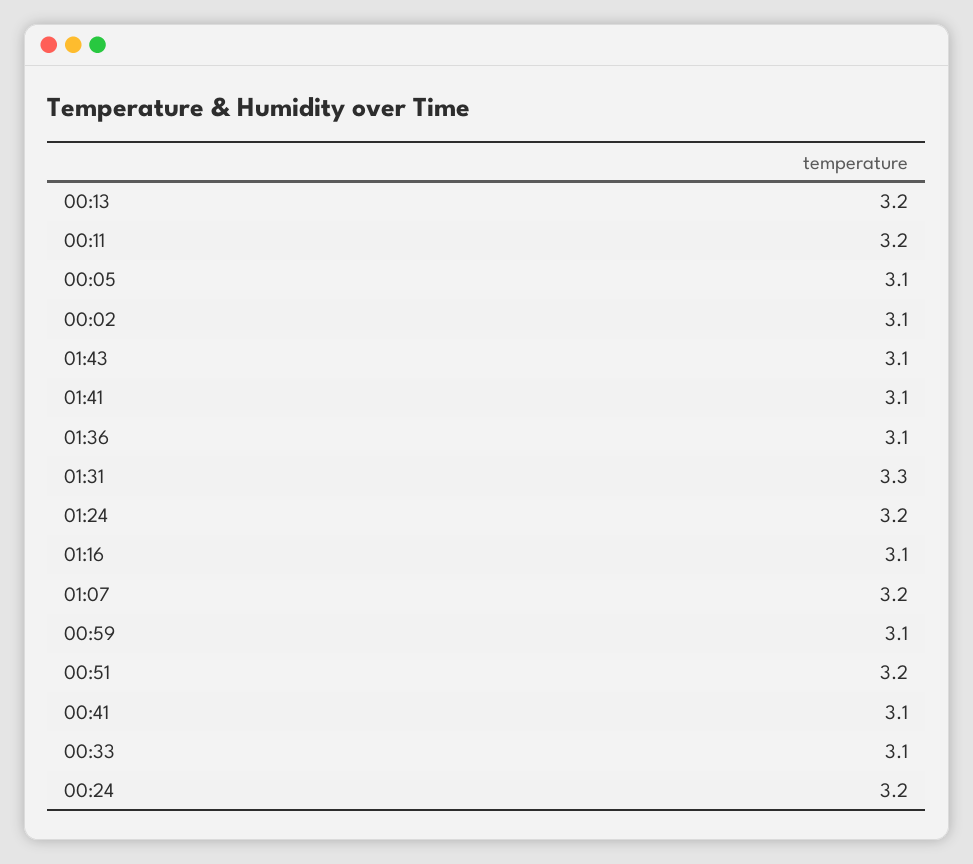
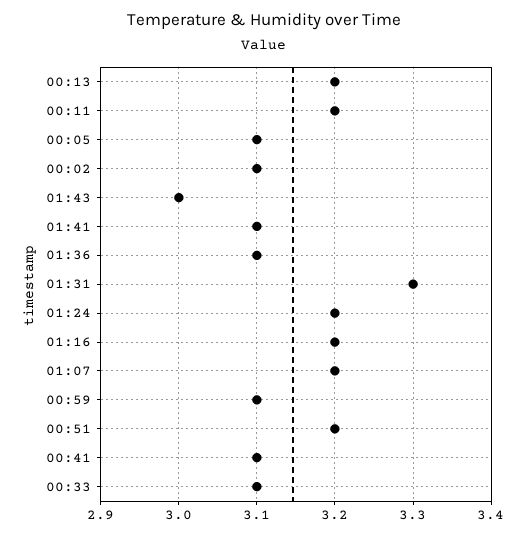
  {
    "00:13": 3.2,
    "00:11": 3.2,
    "00:05": 3.1,
    "00:02": 3.1,
-   "01:43": 3.1,
+   "01:43": 3,
    "01:41": 3.1,
    "01:36": 3.1,
    "01:31": 3.3,
    "01:24": 3.2,
-   "01:16": 3.1,
+   "01:16": 3.2,
    "01:07": 3.2,
    "00:59": 3.1,
    "00:51": 3.2,
    "00:41": 3.1,
-   "00:33": 3.1,
+   "00:33": 3.1
-   "00:24": 3.2
  }

